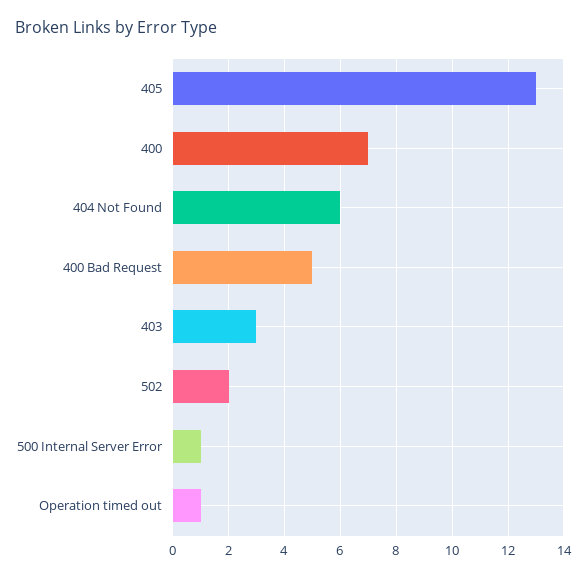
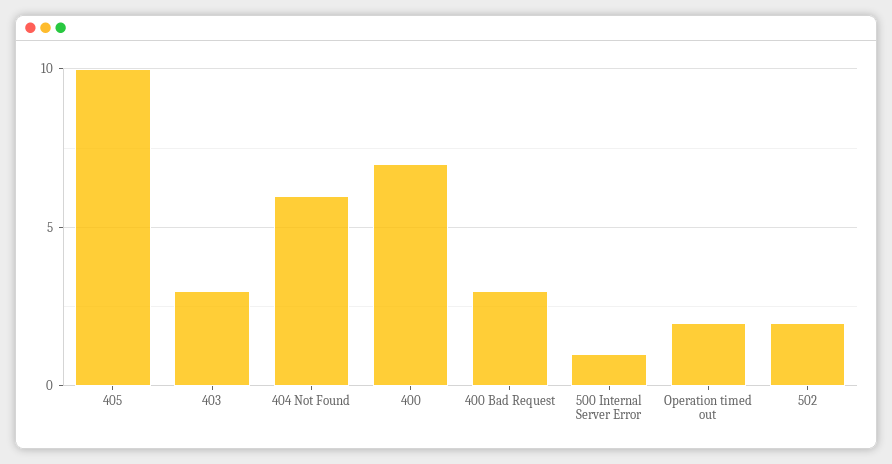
  {
-   "405": 13,
+   "405": 10,
    "400": 7,
    "404 Not Found": 6,
-   "400 Bad Request": 5,
+   "400 Bad Request": 3,
    "403": 3,
    "502": 2,
    "500 Internal Server Error": 1,
-   "Operation timed out": 1
+   "Operation timed out": 2
  }

